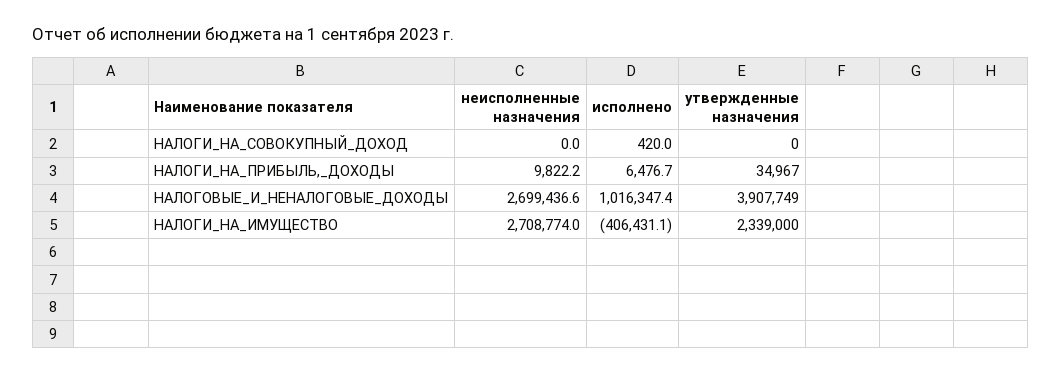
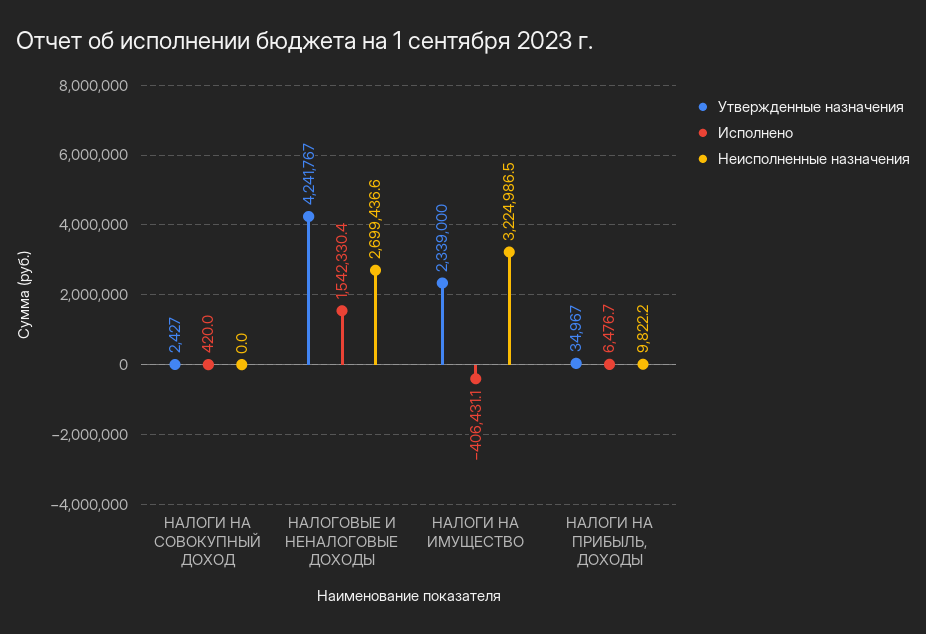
  {
    "неисполненные назначения": {
      "НАЛОГИ_НА_СОВОКУПНЫЙ_ДОХОД": 0,
      "НАЛОГИ_НА_ПРИБЫЛЬ,_ДОХОДЫ": 9822.2,
      "НАЛОГОВЫЕ_И_НЕНАЛОГОВЫЕ_ДОХОДЫ": 2699436.6,
-     "НАЛОГИ_НА_ИМУЩЕСТВО": 2708774
+     "НАЛОГИ_НА_ИМУЩЕСТВО": 3224986.5
    },
    "исполнено": {
      "НАЛОГИ_НА_СОВОКУПНЫЙ_ДОХОД": 420,
      "НАЛОГИ_НА_ПРИБЫЛЬ,_ДОХОДЫ": 6476.7,
-     "НАЛОГОВЫЕ_И_НЕНАЛОГОВЫЕ_ДОХОДЫ": 1016347.4,
+     "НАЛОГОВЫЕ_И_НЕНАЛОГОВЫЕ_ДОХОДЫ": 1542330.4,
      "НАЛОГИ_НА_ИМУЩЕСТВО": -406431.1
    },
    "утвержденные назначения": {
-     "НАЛОГИ_НА_СОВОКУПНЫЙ_ДОХОД": 0,
+     "НАЛОГИ_НА_СОВОКУПНЫЙ_ДОХОД": 2427,
      "НАЛОГИ_НА_ПРИБЫЛЬ,_ДОХОДЫ": 34967,
-     "НАЛОГОВЫЕ_И_НЕНАЛОГОВЫЕ_ДОХОДЫ": 3907749,
+     "НАЛОГОВЫЕ_И_НЕНАЛОГОВЫЕ_ДОХОДЫ": 4241767,
      "НАЛОГИ_НА_ИМУЩЕСТВО": 2339000
    }
  }

